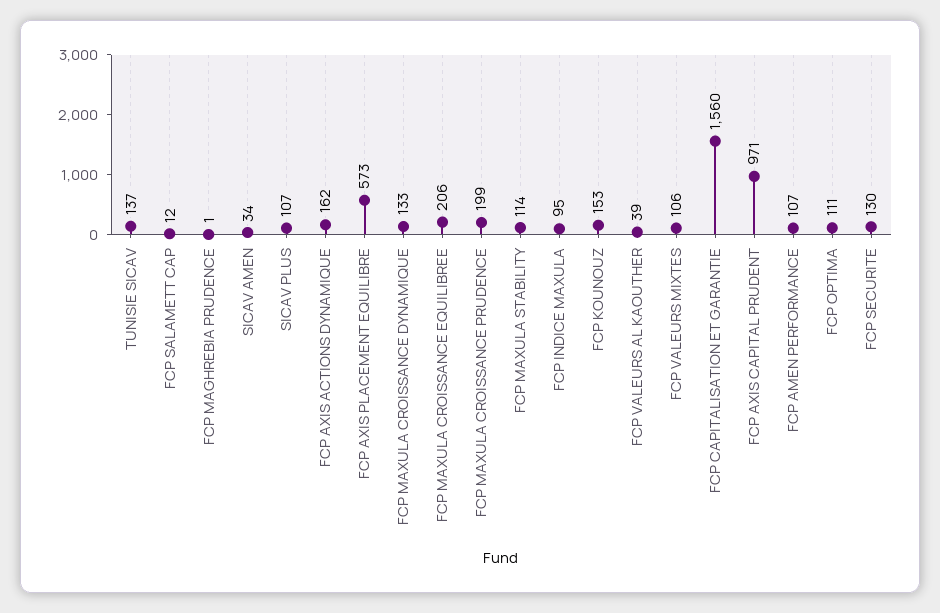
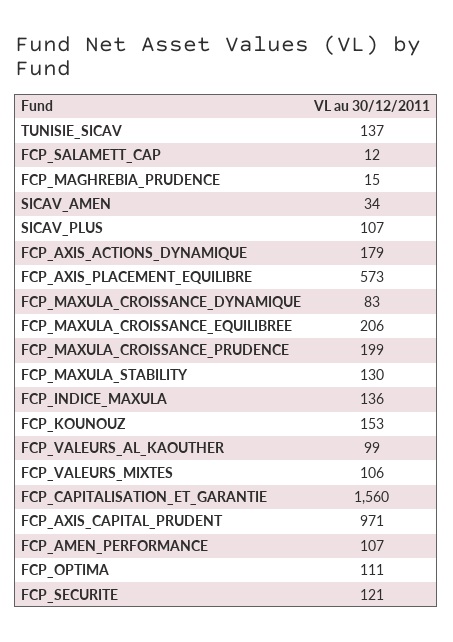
  {
    "TUNISIE SICAV": 137,
    "FCP SALAMETT CAP": 12,
-   "FCP MAGHREBIA PRUDENCE": 1,
+   "FCP MAGHREBIA PRUDENCE": 15,
    "SICAV AMEN": 34,
    "SICAV PLUS": 107,
-   "FCP AXIS ACTIONS DYNAMIQUE": 162,
+   "FCP AXIS ACTIONS DYNAMIQUE": 179,
    "FCP AXIS PLACEMENT EQUILIBRE": 573,
-   "FCP MAXULA CROISSANCE DYNAMIQUE": 133,
+   "FCP MAXULA CROISSANCE DYNAMIQUE": 83,
    "FCP MAXULA CROISSANCE EQUILIBREE": 206,
    "FCP MAXULA CROISSANCE PRUDENCE": 199,
-   "FCP MAXULA STABILITY": 114,
+   "FCP MAXULA STABILITY": 130,
-   "FCP INDICE MAXULA": 95,
+   "FCP INDICE MAXULA": 136,
    "FCP KOUNOUZ": 153,
-   "FCP VALEURS AL KAOUTHER": 39,
+   "FCP VALEURS AL KAOUTHER": 99,
    "FCP VALEURS MIXTES": 106,
    "FCP CAPITALISATION ET GARANTIE": 1560,
    "FCP AXIS CAPITAL PRUDENT": 971,
    "FCP AMEN PERFORMANCE": 107,
    "FCP OPTIMA": 111,
-   "FCP SECURITE": 130
+   "FCP SECURITE": 121
  }

